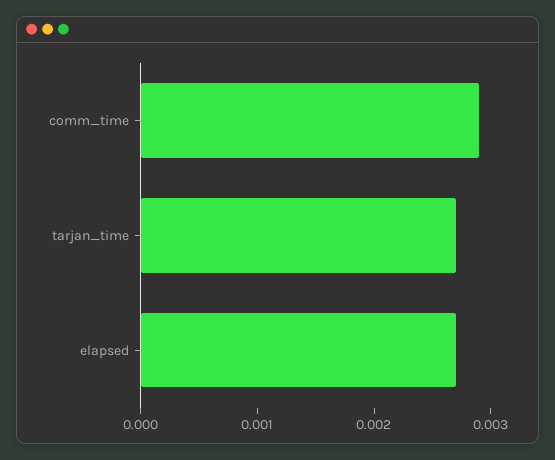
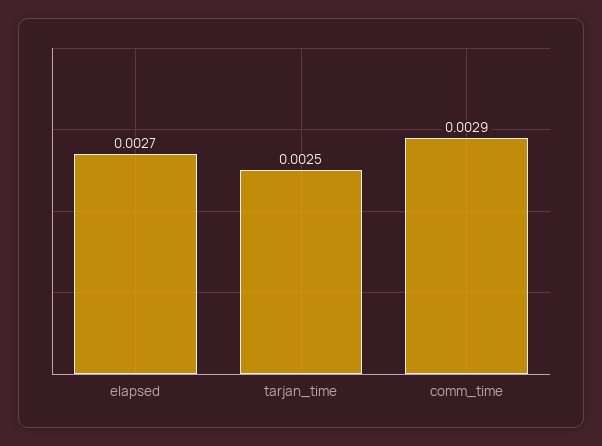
  {
    "comm_time": 0.0029,
-   "tarjan_time": 0.0027,
+   "tarjan_time": 0.0025,
    "elapsed": 0.0027
  }

